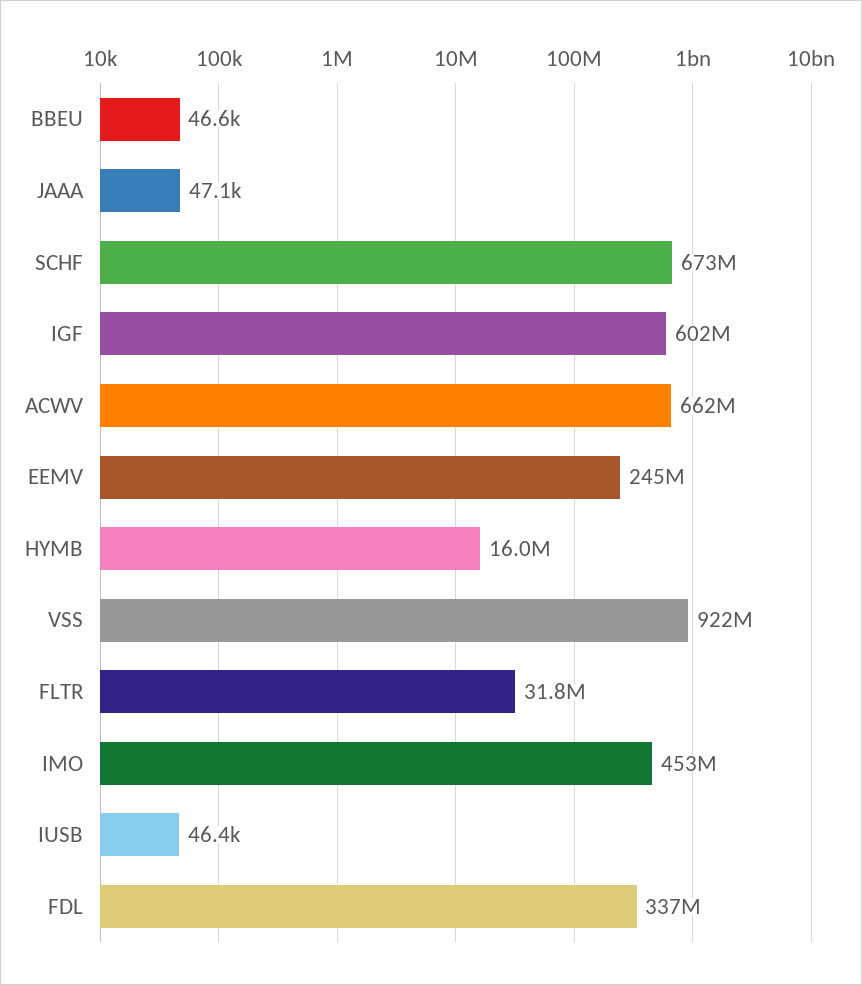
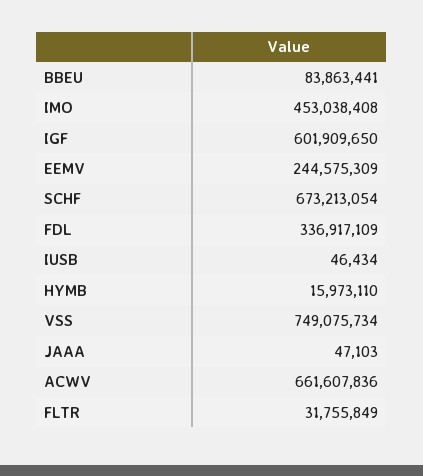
  {
-   "BBEU": 46600,
+   "BBEU": 83863441,
    "JAAA": 47103,
    "SCHF": 673213054,
    "IGF": 601909650,
    "ACWV": 661607836,
    "EEMV": 244575309,
    "HYMB": 15973110,
-   "VSS": 922000000,
+   "VSS": 749075734,
    "FLTR": 31755849,
    "IMO": 453038408,
    "IUSB": 46434,
    "FDL": 336917109
  }

